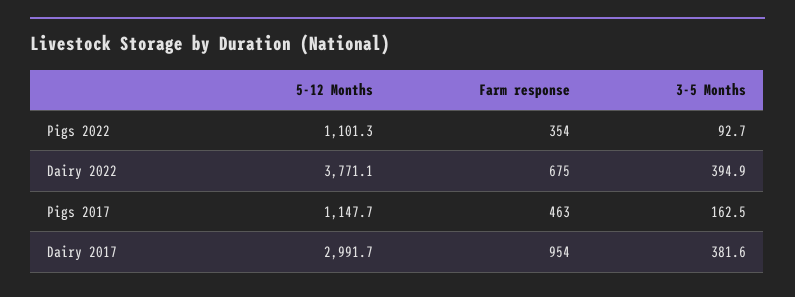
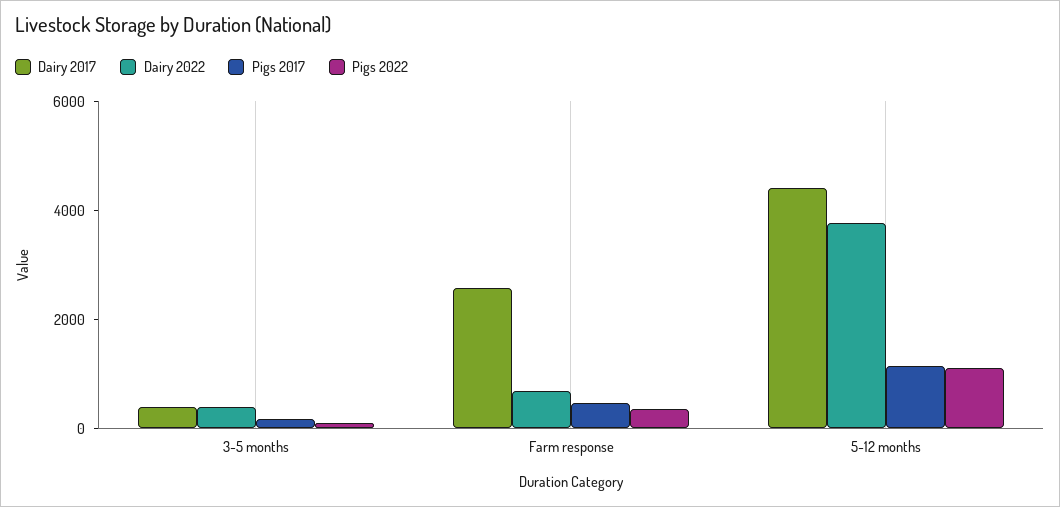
  {
    "Pigs 2022": {
      "5-12 Months": 1101.3,
      "Farm response": 354,
      "3-5 Months": 92.7
    },
    "Dairy 2022": {
      "5-12 Months": 3771.1,
      "Farm response": 675,
      "3-5 Months": 394.9
    },
    "Pigs 2017": {
      "5-12 Months": 1147.7,
      "Farm response": 463,
      "3-5 Months": 162.5
    },
    "Dairy 2017": {
-     "5-12 Months": 2991.7,
+     "5-12 Months": 4500,
-     "Farm response": 954,
+     "Farm response": 2500,
      "3-5 Months": 381.6
    }
  }

